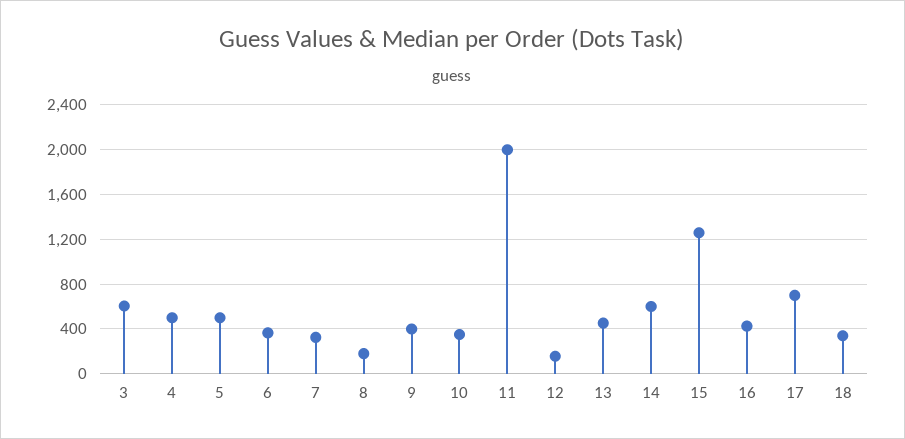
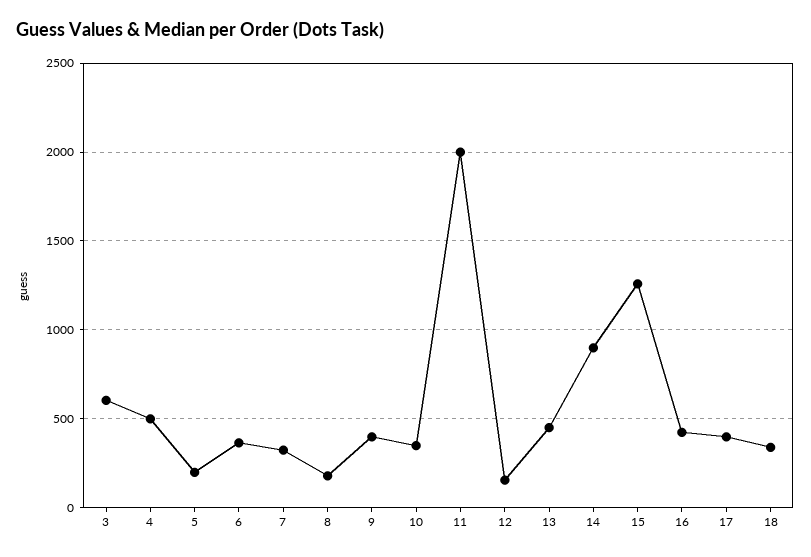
  {
    "3": 600,
    "4": 500,
-   "5": 500,
+   "5": 200,
    "6": 350,
    "7": 350,
    "8": 200,
    "9": 400,
    "10": 350,
    "11": 2000,
    "12": 150,
    "13": 450,
-   "14": 600,
+   "14": 900,
    "15": 1250,
    "16": 450,
-   "17": 700,
+   "17": 400,
    "18": 350
  }

